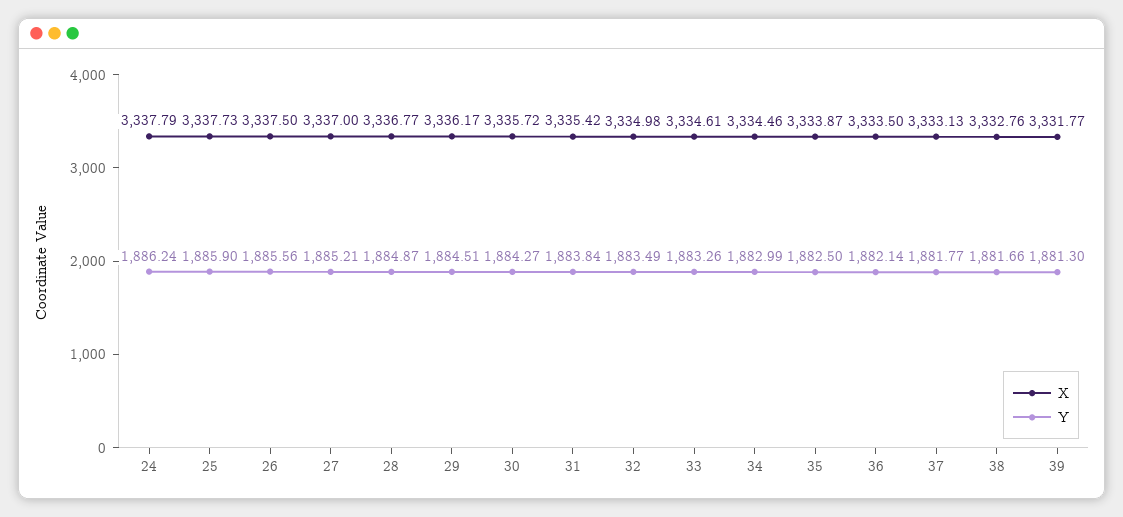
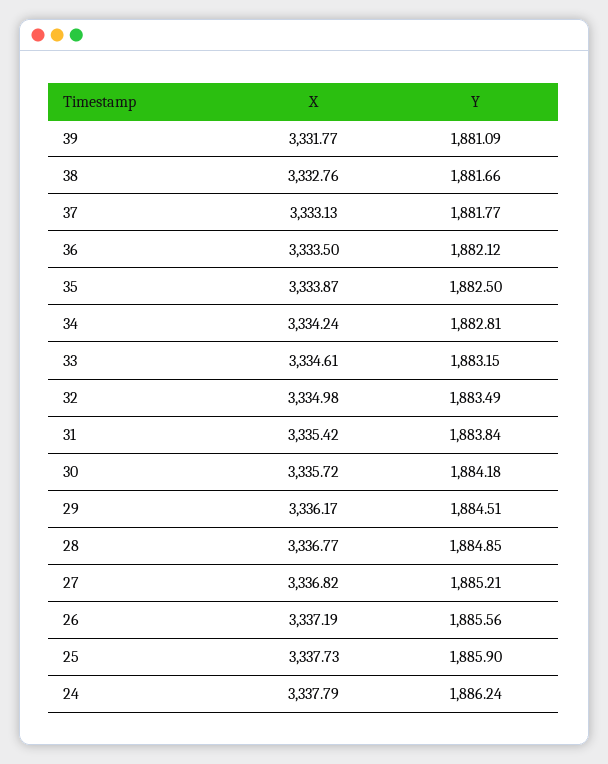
  {
    "X": {
      "24": 3337.79,
      "25": 3337.73,
-     "26": 3337.5,
+     "26": 3337.19,
-     "27": 3337,
+     "27": 3336.82,
      "28": 3336.77,
      "29": 3336.17,
      "30": 3335.72,
      "31": 3335.42,
      "32": 3334.98,
      "33": 3334.61,
-     "34": 3334.46,
+     "34": 3334.24,
      "35": 3333.87,
      "36": 3333.5,
      "37": 3333.13,
      "38": 3332.76,
      "39": 3331.77
    },
    "Y": {
      "24": 1886.24,
      "25": 1885.9,
      "26": 1885.56,
      "27": 1885.21,
-     "28": 1884.87,
+     "28": 1884.85,
      "29": 1884.51,
-     "30": 1884.27,
+     "30": 1884.18,
      "31": 1883.84,
      "32": 1883.49,
-     "33": 1883.26,
+     "33": 1883.15,
-     "34": 1882.99,
+     "34": 1882.81,
      "35": 1882.5,
-     "36": 1882.14,
+     "36": 1882.12,
      "37": 1881.77,
      "38": 1881.66,
-     "39": 1881.3
+     "39": 1881.09
    }
  }

